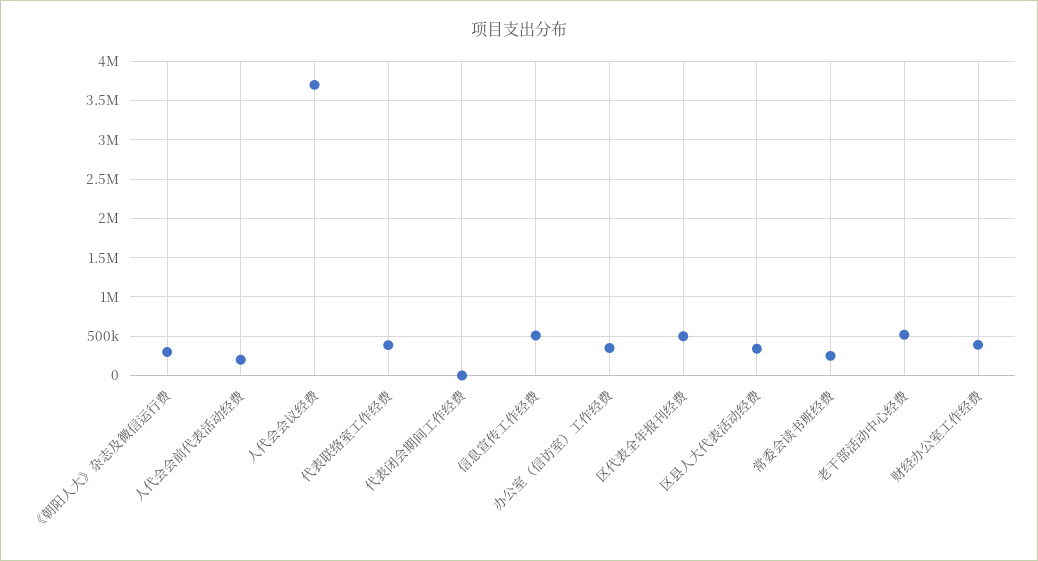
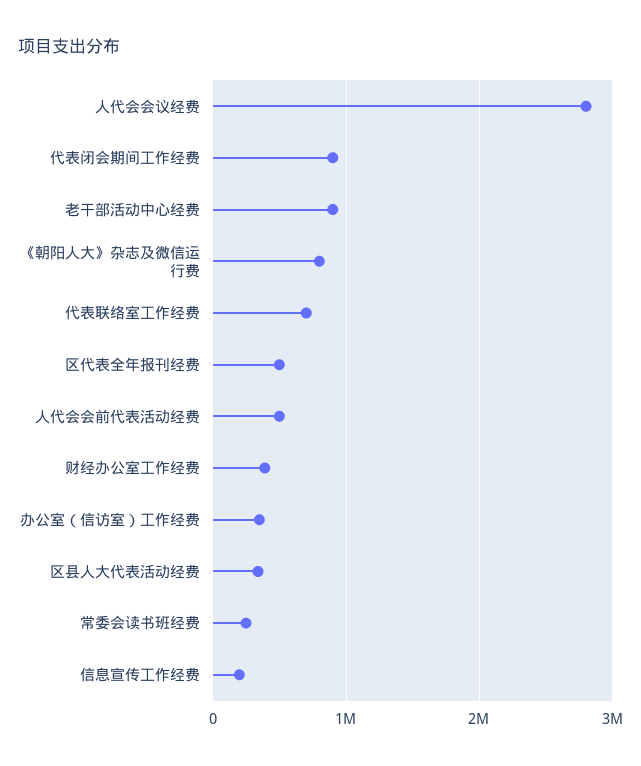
  {
-   "《朝阳人大》杂志及微信运行费": 300000,
+   "《朝阳人大》杂志及微信运行费": 800000,
-   "人代会会前代表活动经费": 200000,
+   "人代会会前代表活动经费": 500000,
-   "人代会会议经费": 3700000,
+   "人代会会议经费": 2800000,
-   "代表联络室工作经费": 400000,
+   "代表联络室工作经费": 700000,
-   "代表闭会期间工作经费": 0,
+   "代表闭会期间工作经费": 900000,
-   "信息宣传工作经费": 500000,
+   "信息宣传工作经费": 200000,
    "办公室（信访室）工作经费": 400000,
    "区代表全年报刊经费": 500000,
    "区县人大代表活动经费": 300000,
    "常委会读书班经费": 300000,
-   "老干部活动中心经费": 500000,
+   "老干部活动中心经费": 900000,
    "财经办公室工作经费": 400000
  }

